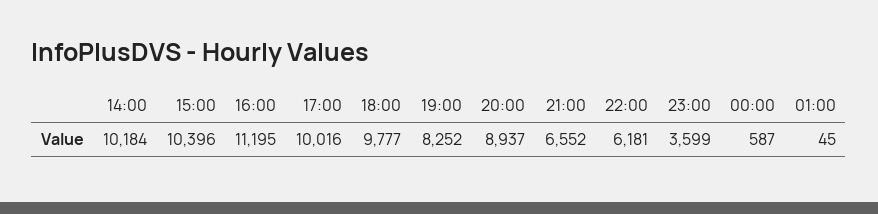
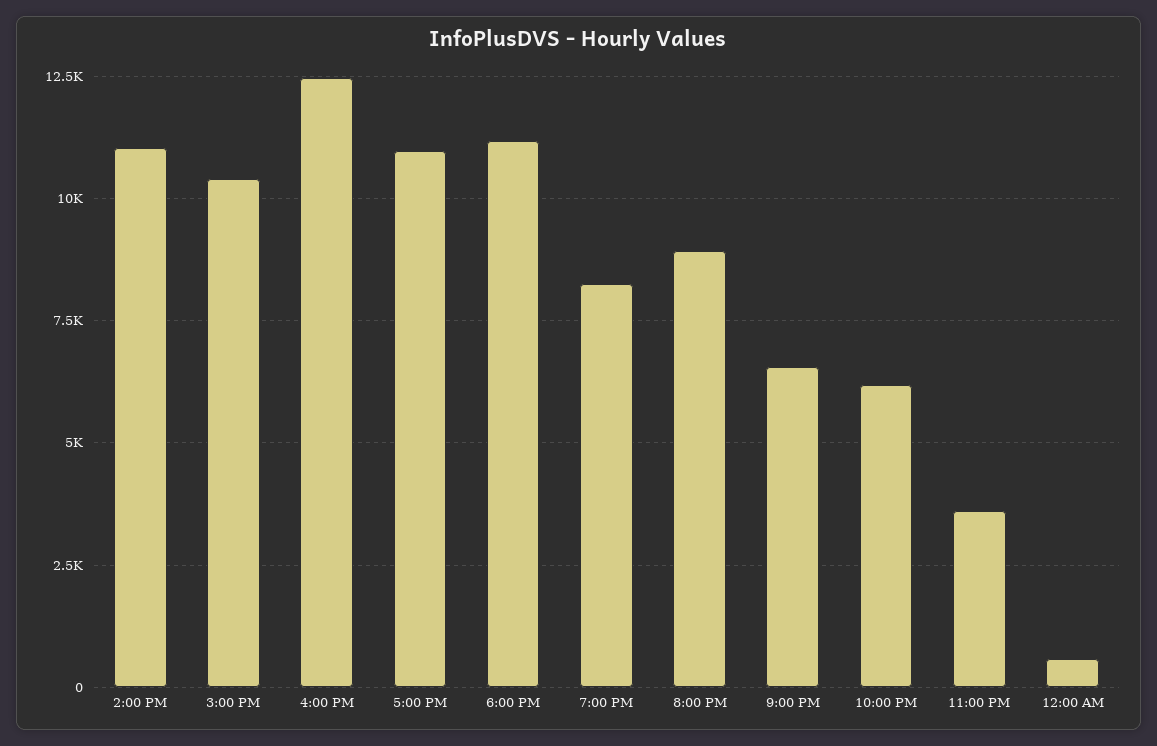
  {
-   "14:00": 10184,
+   "14:00": 11000,
    "15:00": 10396,
-   "16:00": 11195,
+   "16:00": 12500,
-   "17:00": 10016,
+   "17:00": 11000,
-   "18:00": 9777,
+   "18:00": 11250,
    "19:00": 8252,
    "20:00": 8937,
    "21:00": 6552,
    "22:00": 6181,
    "23:00": 3599,
-   "00:00": 587,
+   "00:00": 587
-   "01:00": 45
  }

